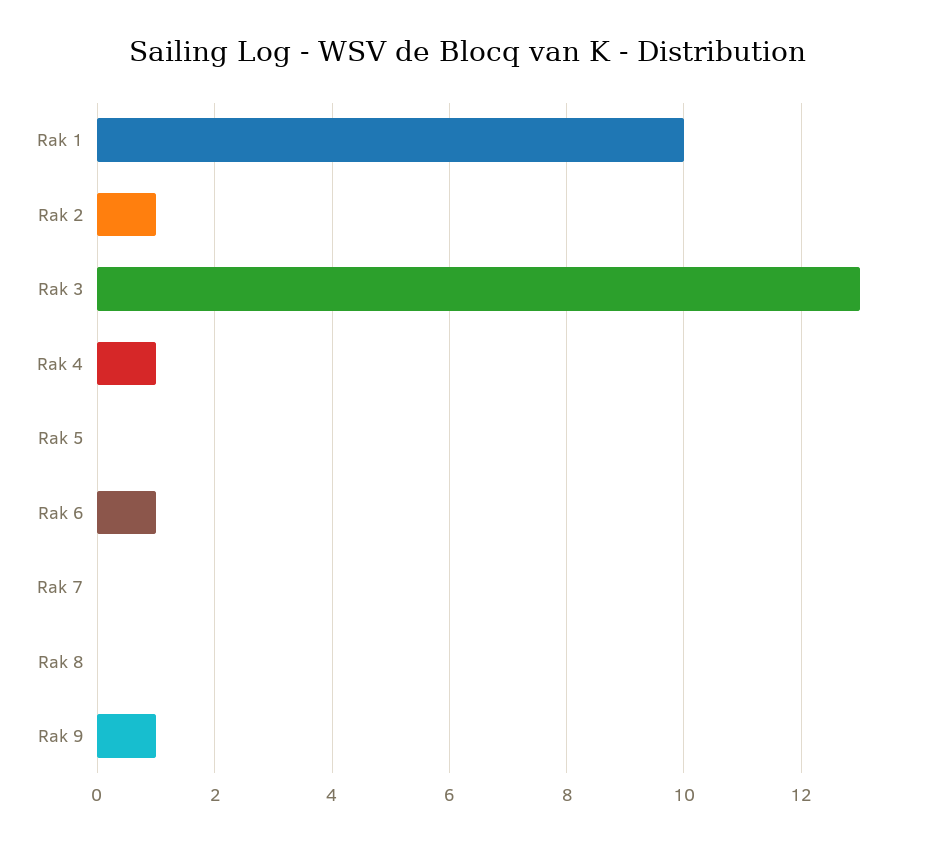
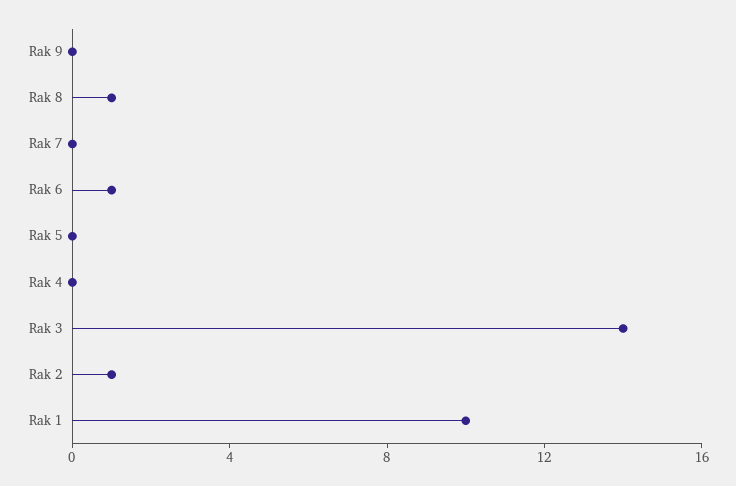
  {
    "Rak 1": 10,
    "Rak 2": 1,
-   "Rak 3": 13,
+   "Rak 3": 14,
-   "Rak 4": 1,
+   "Rak 4": 0,
    "Rak 5": 0,
    "Rak 6": 1,
    "Rak 7": 0,
-   "Rak 8": 0,
+   "Rak 8": 1,
-   "Rak 9": 1
+   "Rak 9": 0
  }

